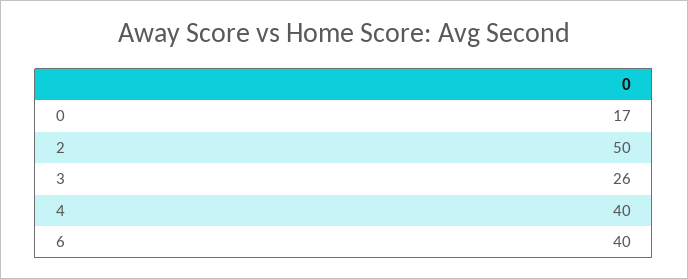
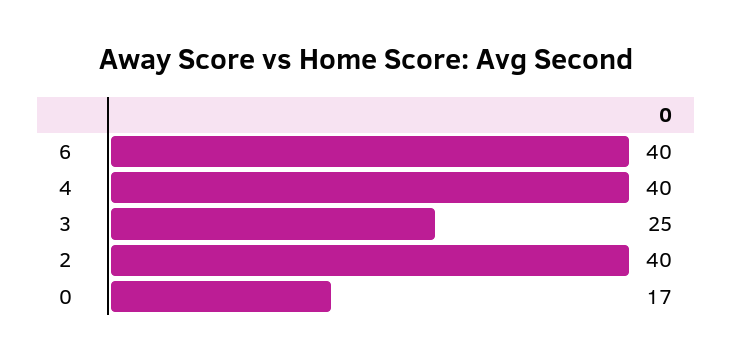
  {
    "0": 17,
-   "2": 50,
+   "2": 40,
-   "3": 26,
+   "3": 25,
    "4": 40,
    "6": 40
  }

